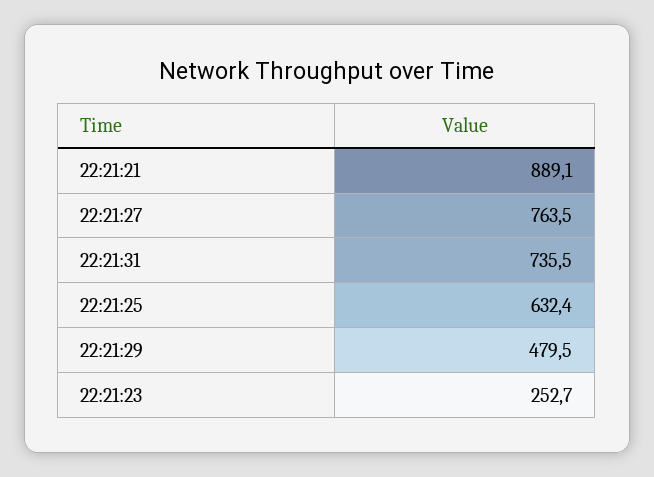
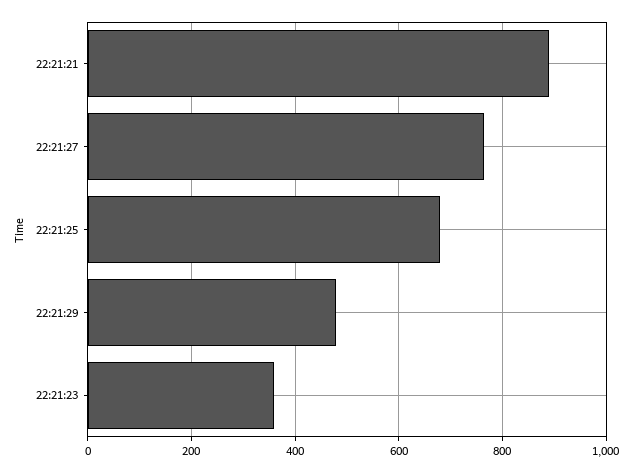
  {
    "22:21:21": 889.1,
    "22:21:27": 763.5,
-   "22:21:31": 735.5,
-   "22:21:25": 632.4,
+   "22:21:25": 680,
    "22:21:29": 479.5,
-   "22:21:23": 252.7
+   "22:21:23": 360
  }

